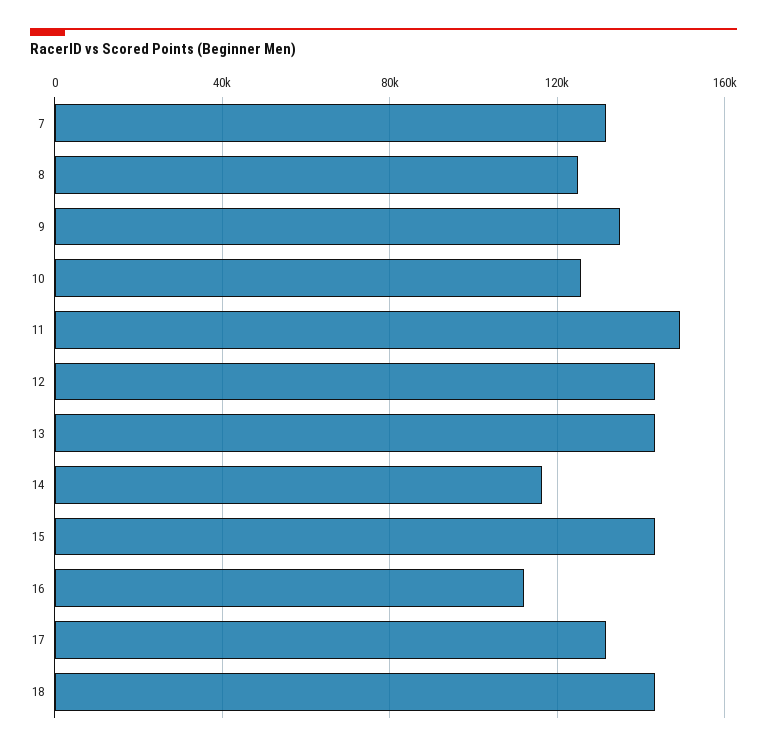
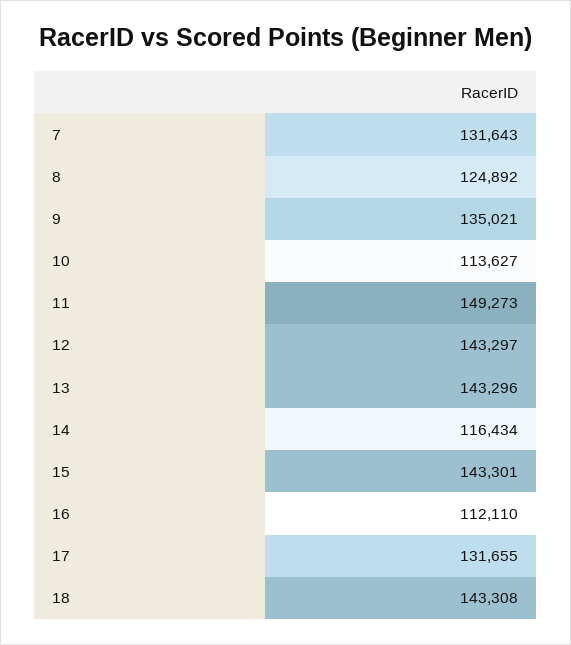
  {
    "7": 131643,
    "8": 124892,
    "9": 135021,
-   "10": 125000,
+   "10": 113627,
    "11": 149273,
    "12": 143297,
    "13": 143296,
    "14": 116434,
    "15": 143301,
    "16": 112110,
    "17": 131655,
    "18": 143308
  }

